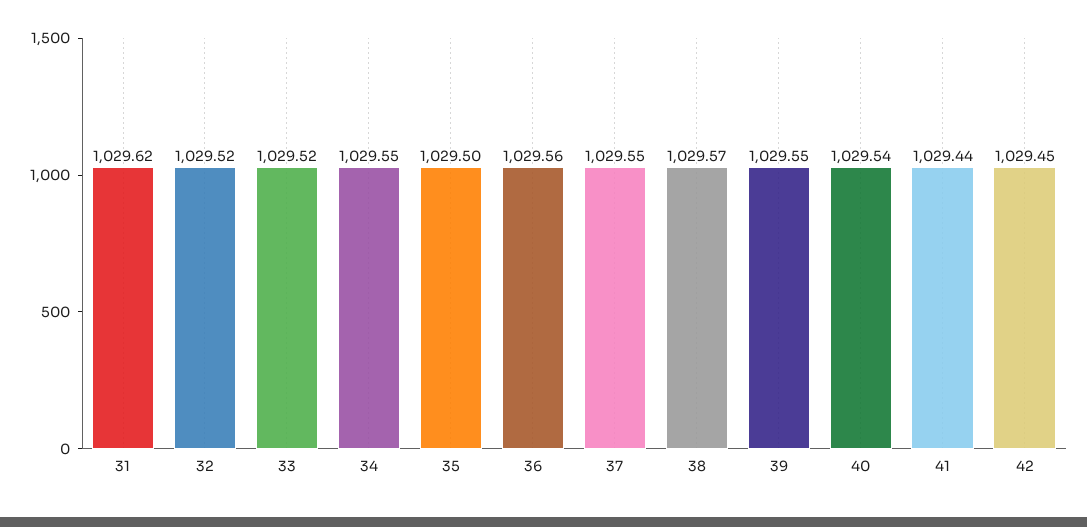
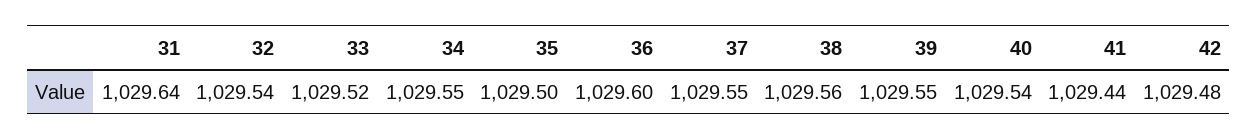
  {
-   "31": 1029.62,
+   "31": 1029.64,
-   "32": 1029.52,
+   "32": 1029.54,
    "33": 1029.52,
    "34": 1029.55,
    "35": 1029.5,
-   "36": 1029.56,
+   "36": 1029.6,
    "37": 1029.55,
-   "38": 1029.57,
+   "38": 1029.56,
    "39": 1029.55,
    "40": 1029.54,
    "41": 1029.44,
-   "42": 1029.45
+   "42": 1029.48
  }

